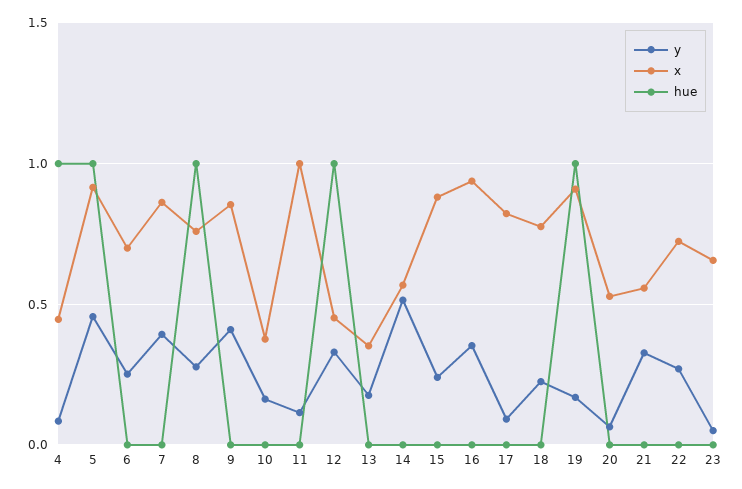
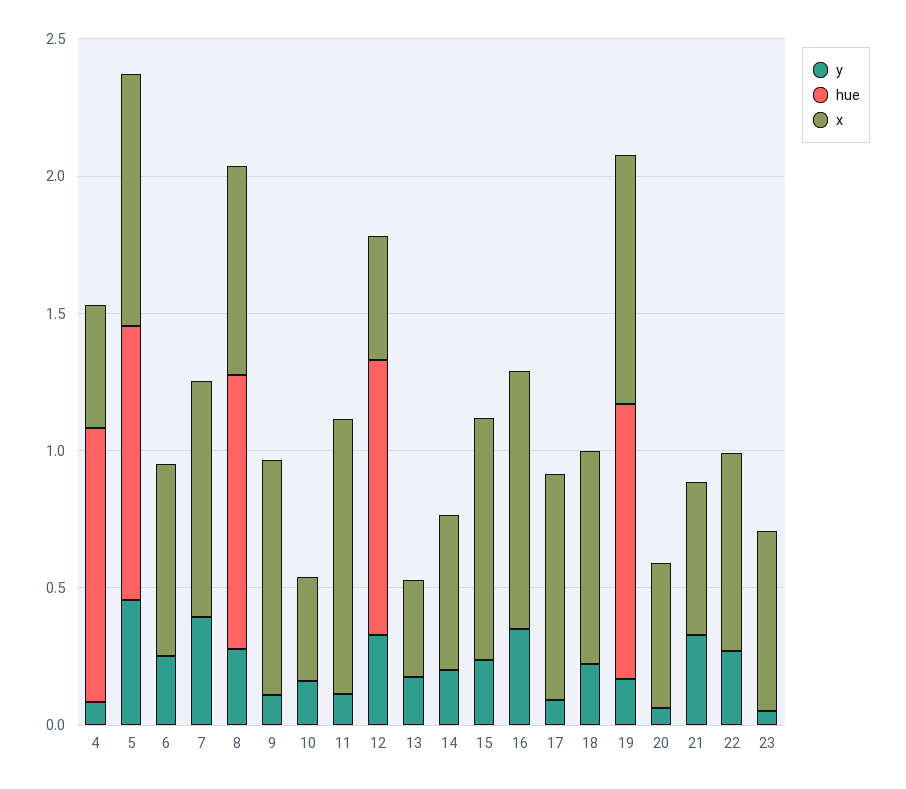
  {
    "y": {
      "4": 0.1,
      "5": 0.45,
      "6": 0.25,
      "7": 0.4,
      "8": 0.3,
-     "9": 0.4,
+     "9": 0.1,
      "10": 0.15,
      "11": 0.1,
      "12": 0.35,
      "13": 0.2,
-     "14": 0.5,
+     "14": 0.2,
      "15": 0.25,
      "16": 0.35,
      "17": 0.1,
      "18": 0.2,
      "19": 0.15,
      "20": 0.05,
      "21": 0.35,
      "22": 0.25,
      "23": 0.05
    },
    "x": {
      "4": 0.45,
      "5": 0.9,
      "6": 0.7,
      "7": 0.85,
      "8": 0.75,
      "9": 0.85,
      "10": 0.4,
      "11": 1,
      "12": 0.45,
      "13": 0.35,
      "14": 0.55,
      "15": 0.9,
      "16": 0.95,
      "17": 0.8,
      "18": 0.8,
      "19": 0.9,
      "20": 0.55,
      "21": 0.55,
      "22": 0.7,
      "23": 0.65
    },
    "hue": {
      "4": 1,
      "5": 1,
      "6": 0,
      "7": 0,
      "8": 1,
      "9": 0,
      "10": 0,
      "11": 0,
      "12": 1,
      "13": 0,
      "14": 0,
      "15": 0,
      "16": 0,
      "17": 0,
      "18": 0,
      "19": 1,
      "20": 0,
      "21": 0,
      "22": 0,
      "23": 0
    }
  }

